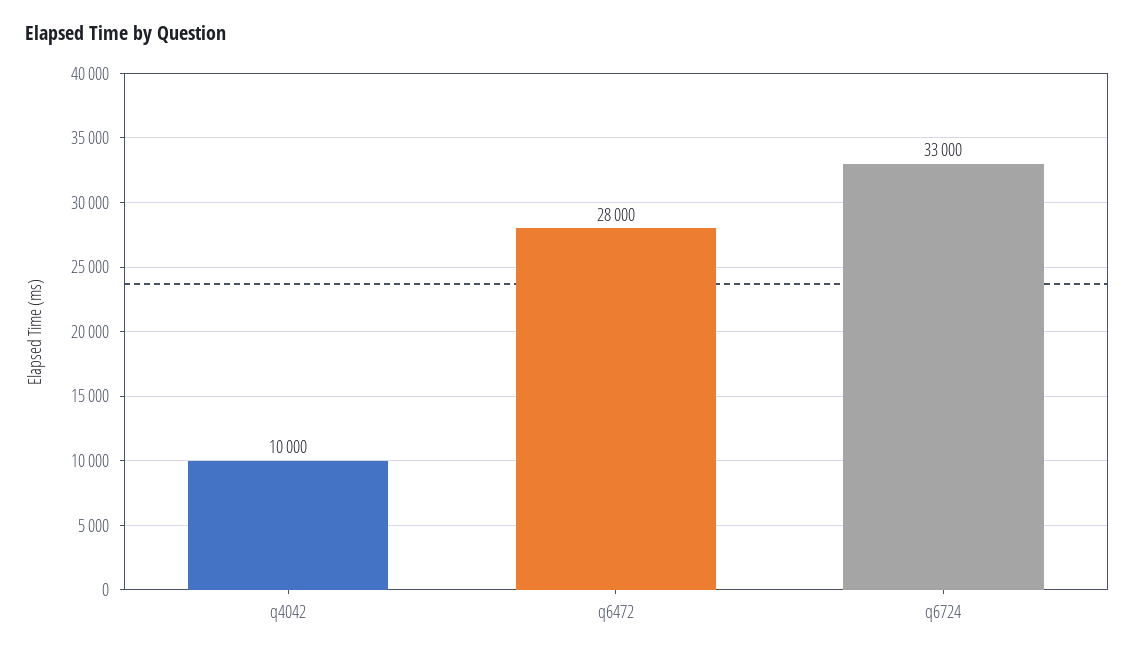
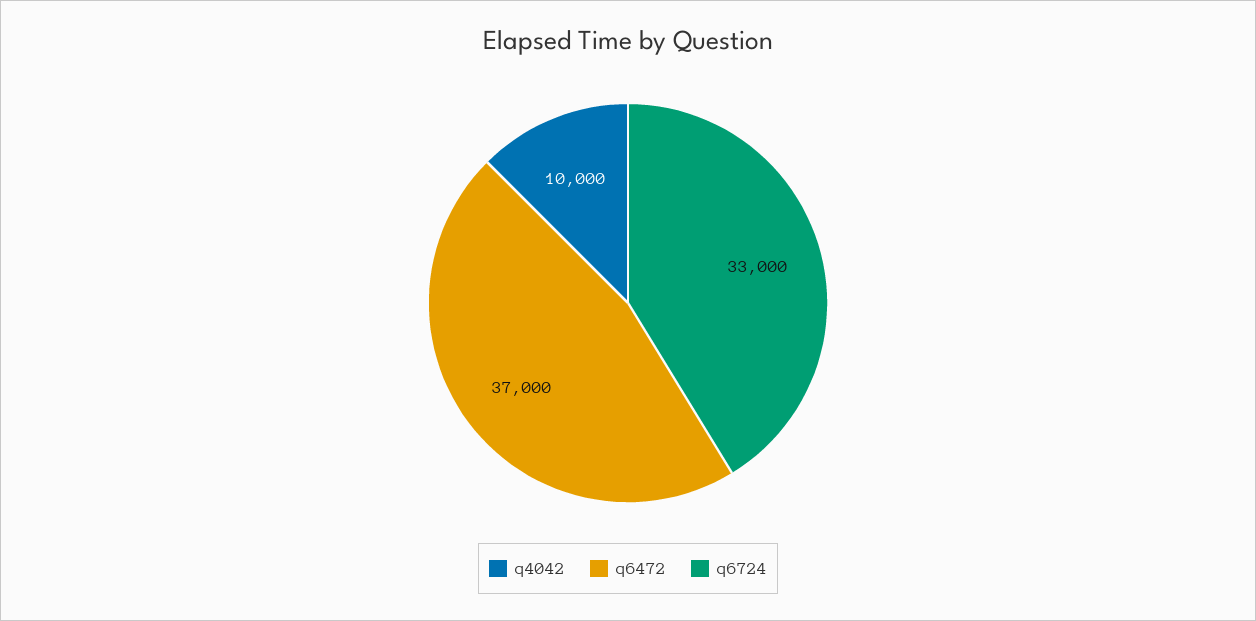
  {
    "q4042": 10000,
-   "q6472": 28000,
+   "q6472": 37000,
    "q6724": 33000
  }

